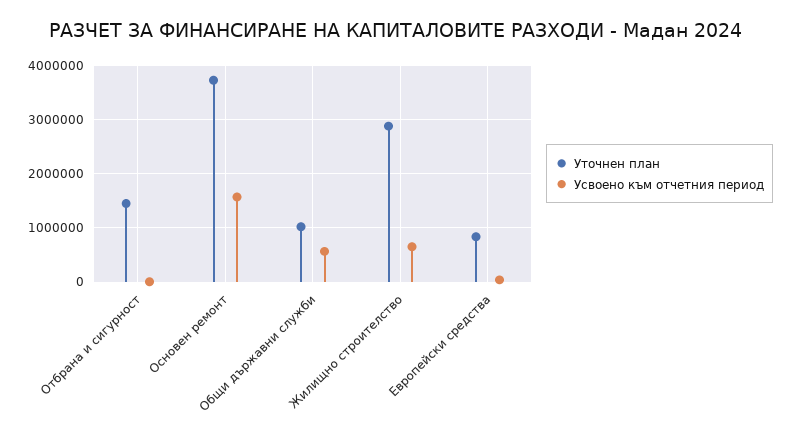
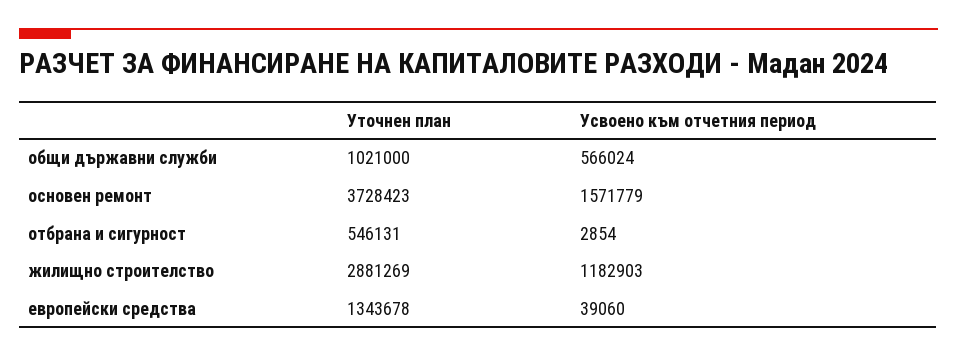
  {
    "Уточнен план": {
-     "Отбрана и сигурност": 1400000,
+     "Отбрана и сигурност": 546131,
      "Основен ремонт": 3728423,
      "Общи държавни служби": 1021000,
      "Жилищно строителство": 2881269,
-     "Европейски средства": 800000
+     "Европейски средства": 1343678
    },
    "Усвоено към отчетния период": {
      "Отбрана и сигурност": 2854,
      "Основен ремонт": 1571779,
      "Общи държавни служби": 566024,
-     "Жилищно строителство": 600000,
+     "Жилищно строителство": 1182903,
      "Европейски средства": 39060
    }
  }

